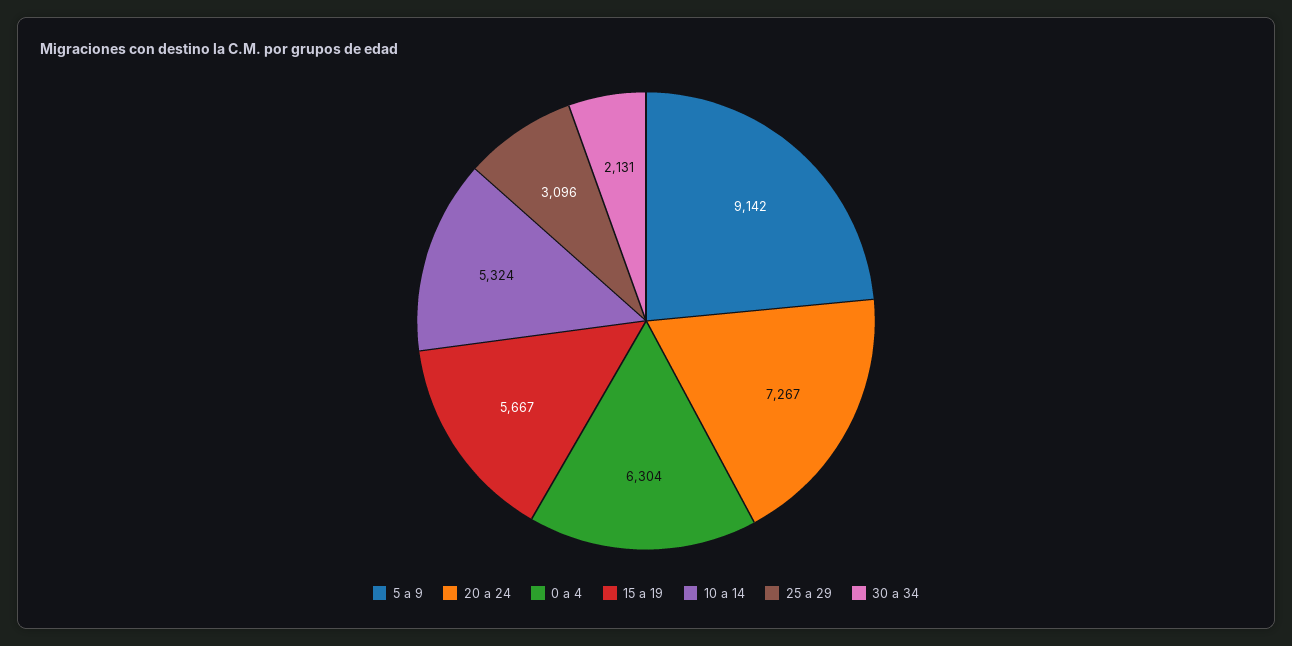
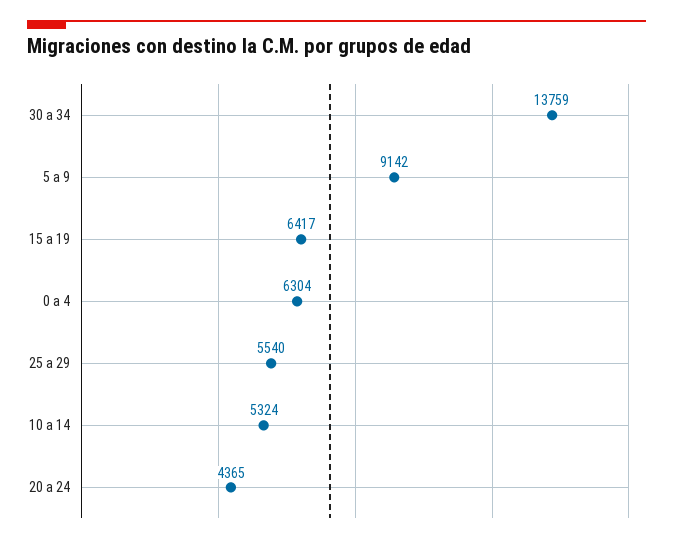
  {
    "5 a 9": 9142,
-   "20 a 24": 7267,
+   "20 a 24": 4365,
    "0 a 4": 6304,
-   "15 a 19": 5667,
+   "15 a 19": 6417,
    "10 a 14": 5324,
-   "25 a 29": 3096,
+   "25 a 29": 5540,
-   "30 a 34": 2131
+   "30 a 34": 13759
  }

